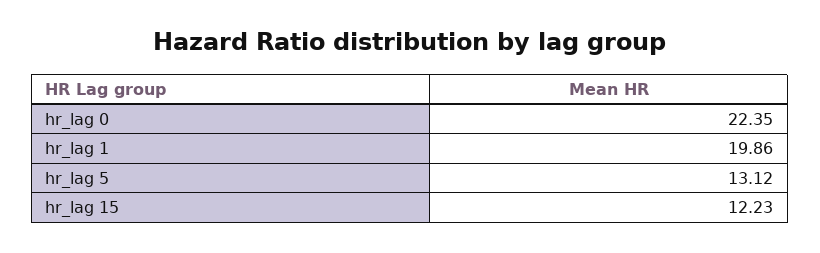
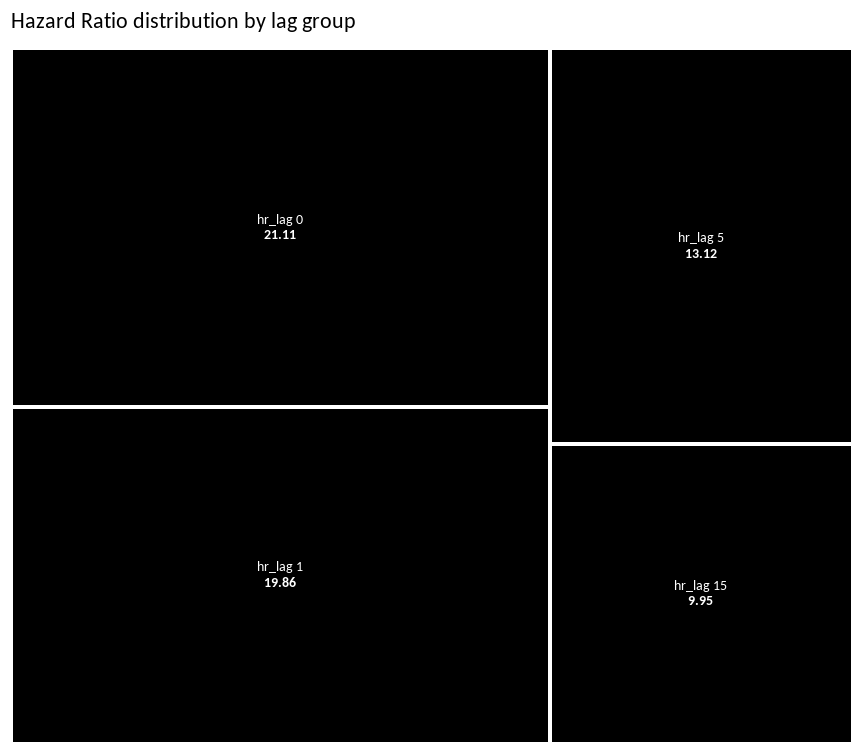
  {
-   "hr_lag 0": 22.35,
+   "hr_lag 0": 21.11,
    "hr_lag 1": 19.86,
    "hr_lag 5": 13.12,
-   "hr_lag 15": 12.23
+   "hr_lag 15": 9.95
  }

